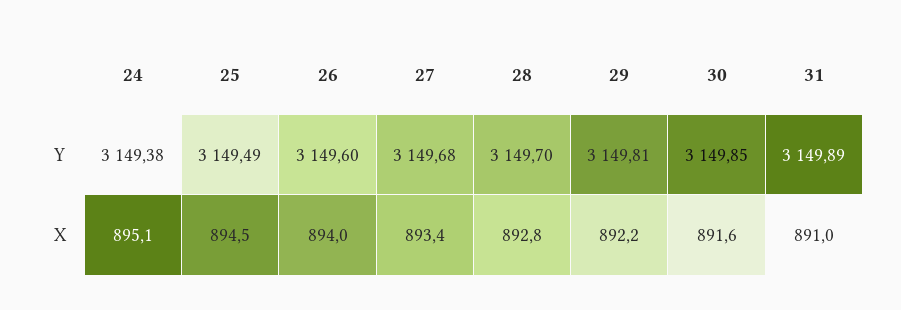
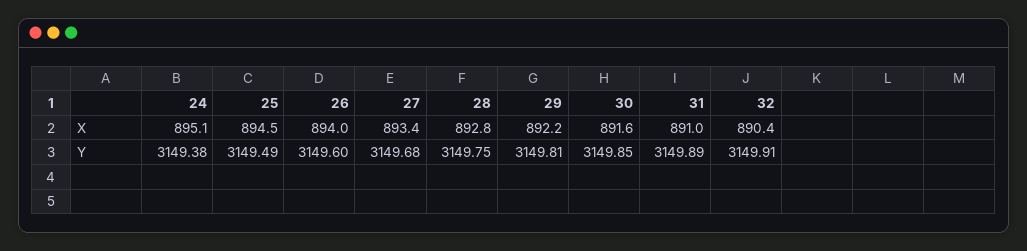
  {
    "24": {
      "Y": 3149.38,
      "X": 895.1
    },
    "25": {
      "Y": 3149.49,
      "X": 894.5
    },
    "26": {
      "Y": 3149.6,
      "X": 894
    },
    "27": {
      "Y": 3149.68,
      "X": 893.4
    },
    "28": {
-     "Y": 3149.7,
+     "Y": 3149.75,
      "X": 892.8
    },
    "29": {
      "Y": 3149.81,
      "X": 892.2
    },
    "30": {
      "Y": 3149.85,
      "X": 891.6
    },
    "31": {
      "Y": 3149.89,
      "X": 891
-   }
+   },
+   "32": {
+     "X": 890.4,
+     "Y": 3149.91
+   }
  }

